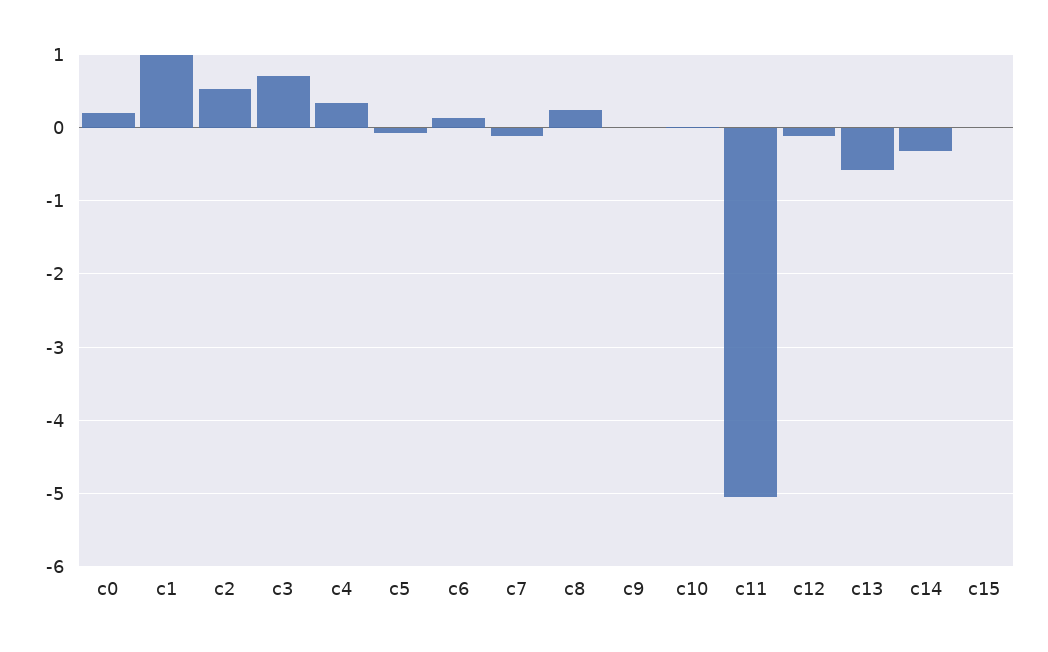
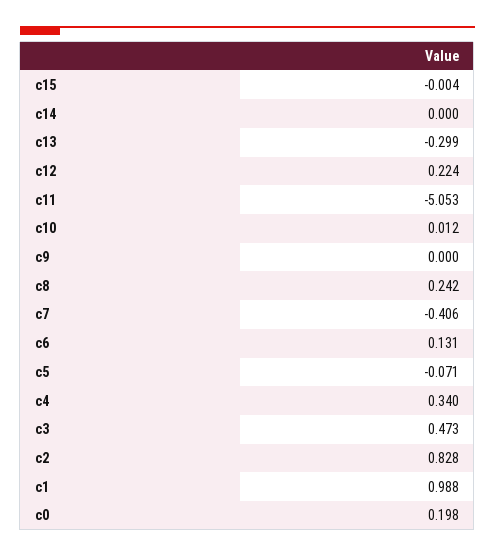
  {
    "c0": 0.198,
    "c1": 0.988,
-   "c2": 0.5,
+   "c2": 0.828,
-   "c3": 0.7,
+   "c3": 0.473,
    "c4": 0.34,
    "c5": -0.071,
    "c6": 0.131,
-   "c7": -0.1,
+   "c7": -0.406,
    "c8": 0.242,
    "c9": 0,
    "c10": 0.012,
    "c11": -5.053,
-   "c12": -0.1,
+   "c12": 0.224,
-   "c13": -0.6,
+   "c13": -0.299,
-   "c14": -0.3,
+   "c14": 0,
    "c15": -0.004
  }

